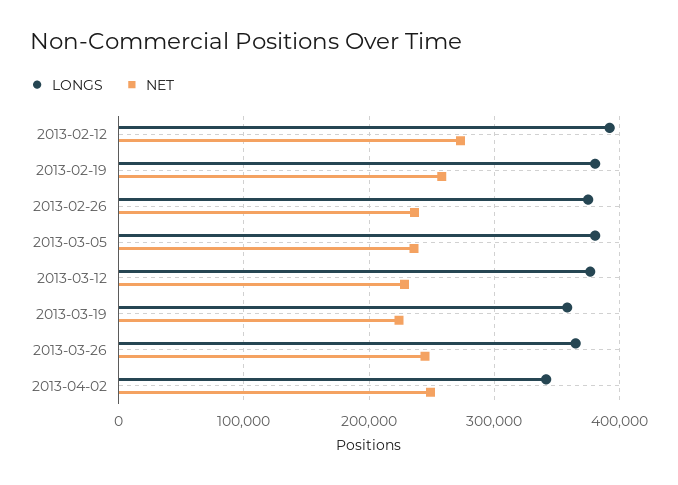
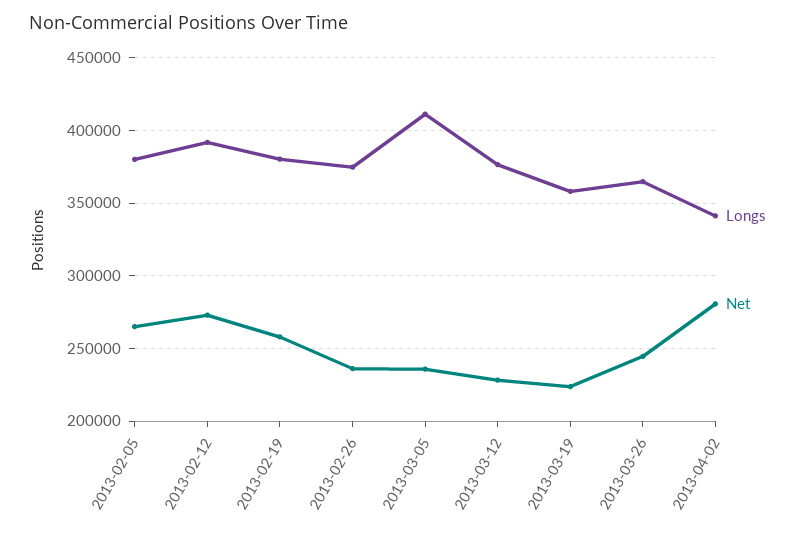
  {
    "LONGS": {
      "2013-02-12": 390000,
      "2013-02-19": 380000,
      "2013-02-26": 375000,
-     "2013-03-05": 380000,
+     "2013-03-05": 410000,
      "2013-03-12": 375000,
      "2013-03-19": 360000,
      "2013-03-26": 365000,
-     "2013-04-02": 340000
+     "2013-04-02": 340000,
+     "2013-02-05": 380000
    },
    "NET": {
      "2013-02-12": 275000,
      "2013-02-19": 260000,
      "2013-02-26": 235000,
      "2013-03-05": 235000,
      "2013-03-12": 230000,
      "2013-03-19": 225000,
      "2013-03-26": 245000,
-     "2013-04-02": 250000
+     "2013-04-02": 280000,
+     "2013-02-05": 265000
    }
  }

